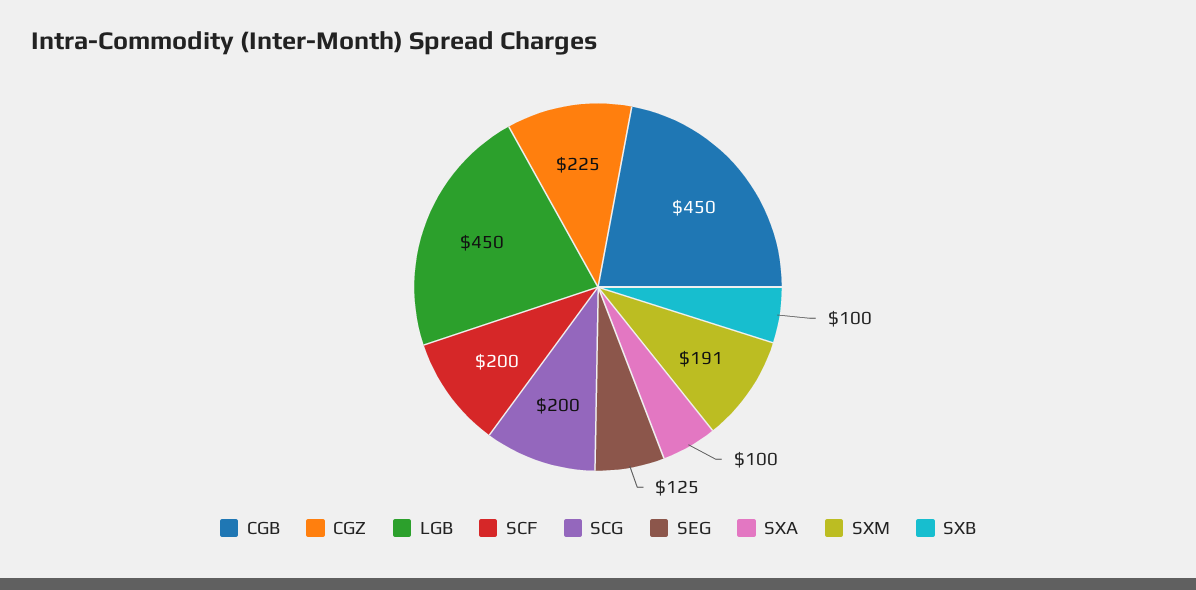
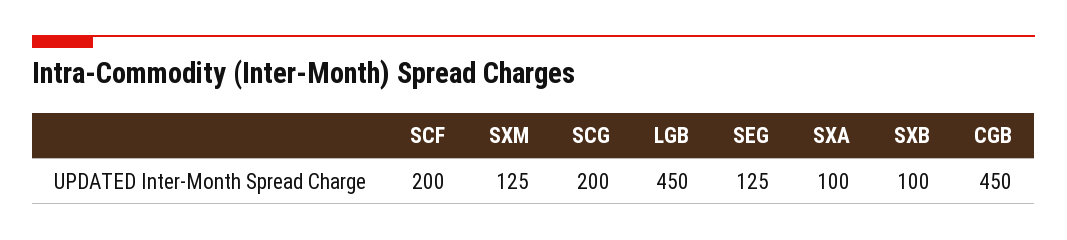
  {
    "CGB": 450,
-   "CGZ": 225,
    "LGB": 450,
    "SCF": 200,
    "SCG": 200,
    "SEG": 125,
    "SXA": 100,
-   "SXM": 191,
+   "SXM": 125,
    "SXB": 100
  }

